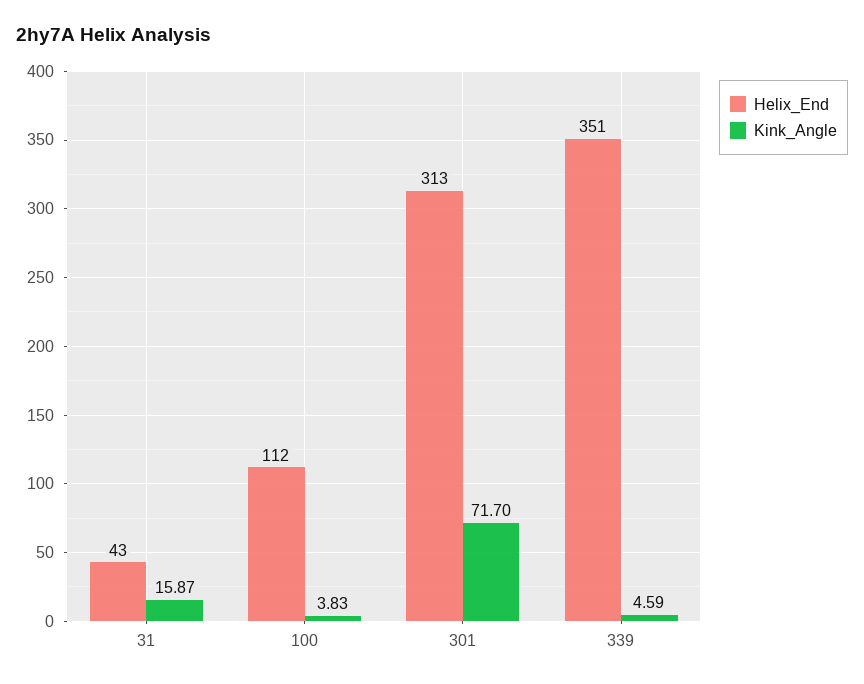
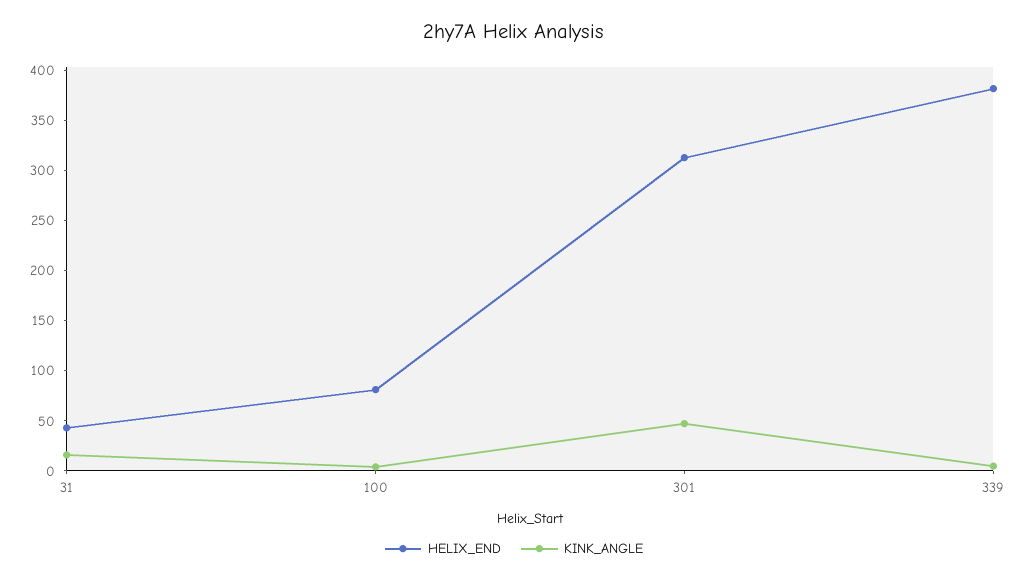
  {
    "Helix_End": {
      "31": 43,
-     "100": 112,
+     "100": 80,
      "301": 313,
-     "339": 351
+     "339": 380
    },
    "Kink_Angle": {
      "31": 15.87,
      "100": 3.83,
-     "301": 71.7,
+     "301": 50,
      "339": 4.59
    }
  }

